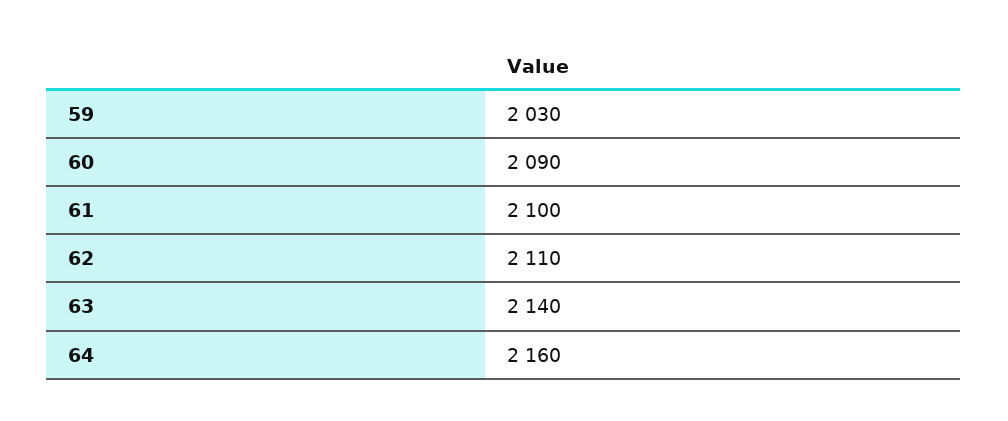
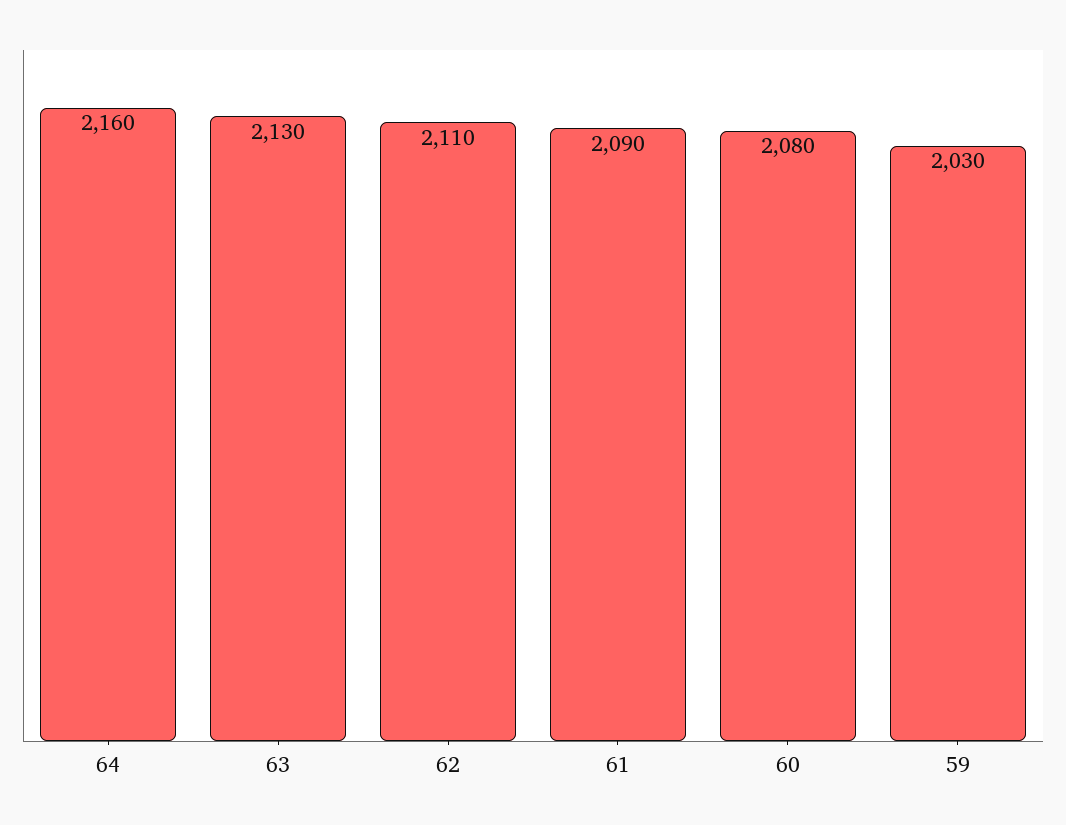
  {
    "59": 2030,
-   "60": 2090,
+   "60": 2080,
-   "61": 2100,
+   "61": 2090,
    "62": 2110,
-   "63": 2140,
+   "63": 2130,
    "64": 2160
  }

